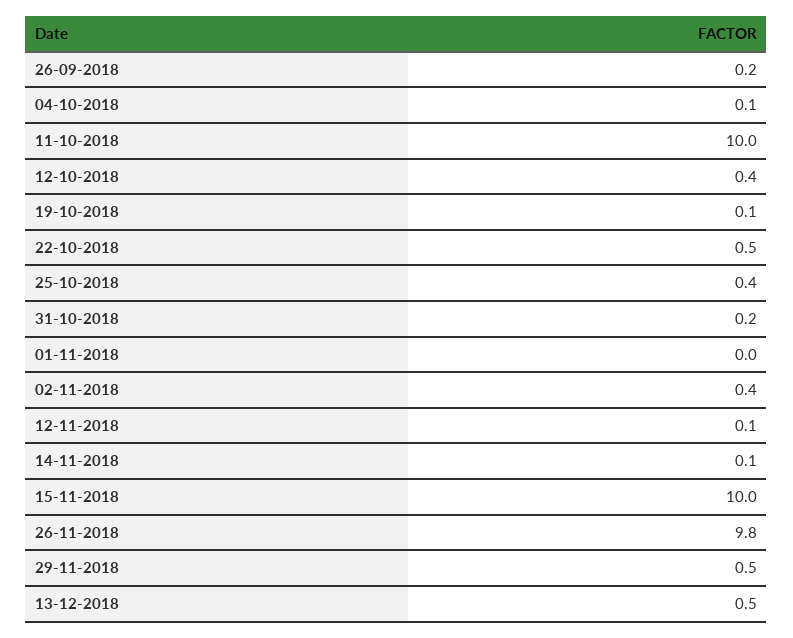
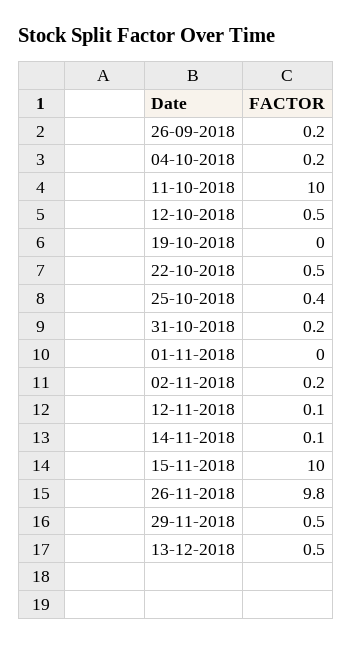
  {
    "26-09-2018": 0.2,
-   "04-10-2018": 0.1,
+   "04-10-2018": 0.2,
    "11-10-2018": 10,
-   "12-10-2018": 0.4,
+   "12-10-2018": 0.5,
-   "19-10-2018": 0.1,
+   "19-10-2018": 0,
    "22-10-2018": 0.5,
    "25-10-2018": 0.4,
    "31-10-2018": 0.2,
    "01-11-2018": 0,
-   "02-11-2018": 0.4,
+   "02-11-2018": 0.2,
    "12-11-2018": 0.1,
    "14-11-2018": 0.1,
    "15-11-2018": 10,
    "26-11-2018": 9.8,
    "29-11-2018": 0.5,
    "13-12-2018": 0.5
  }

